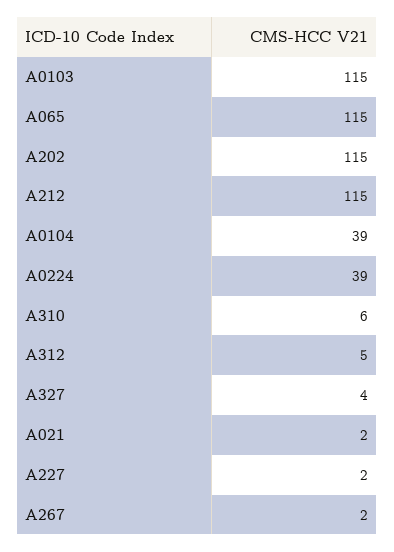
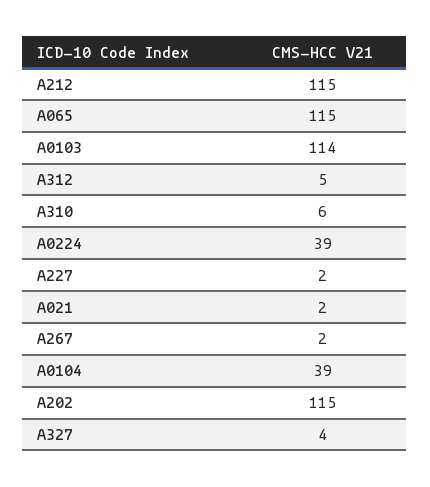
  {
-   "A0103": 115,
+   "A0103": 114,
    "A065": 115,
    "A202": 115,
    "A212": 115,
    "A0104": 39,
    "A0224": 39,
    "A310": 6,
    "A312": 5,
    "A327": 4,
    "A021": 2,
    "A227": 2,
    "A267": 2
  }

